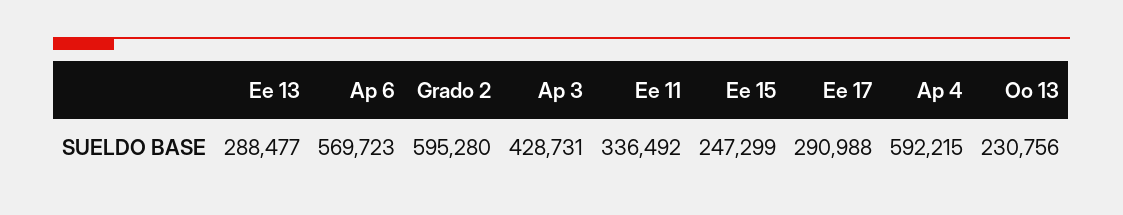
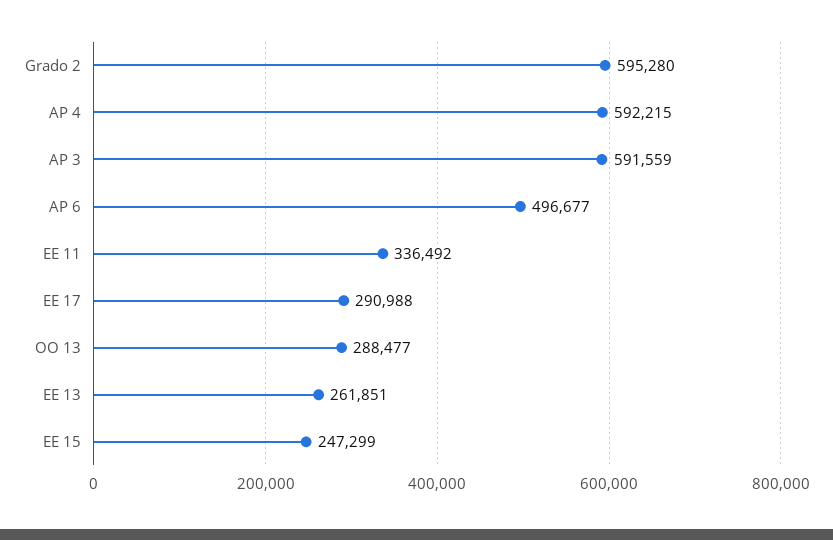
  {
-   "Ee 13": 288477,
+   "Ee 13": 261851,
-   "Ap 6": 569723,
+   "Ap 6": 496677,
    "Grado 2": 595280,
-   "Ap 3": 428731,
+   "Ap 3": 591559,
    "Ee 11": 336492,
    "Ee 15": 247299,
    "Ee 17": 290988,
    "Ap 4": 592215,
-   "Oo 13": 230756
+   "Oo 13": 288477
  }

